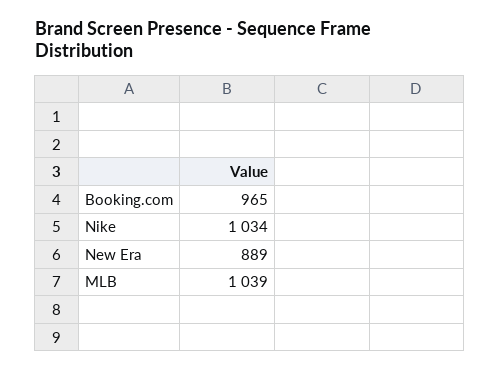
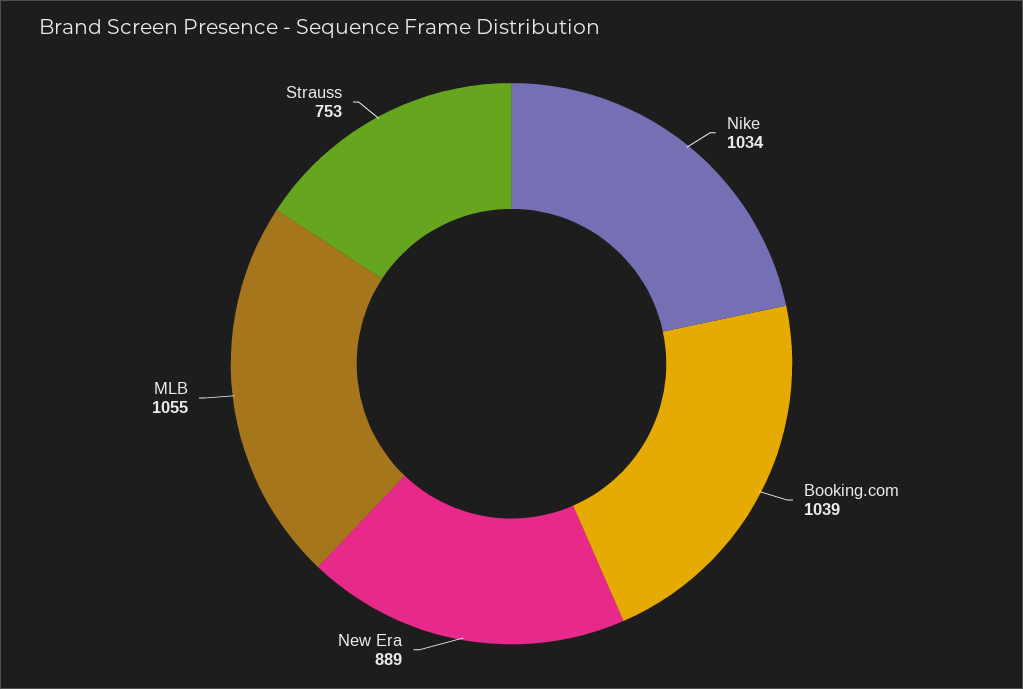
  {
-   "Booking.com": 965,
+   "Booking.com": 1039,
    "Nike": 1034,
    "New Era": 889,
-   "MLB": 1039
+   "MLB": 1055,
+   "Strauss": 753
  }

